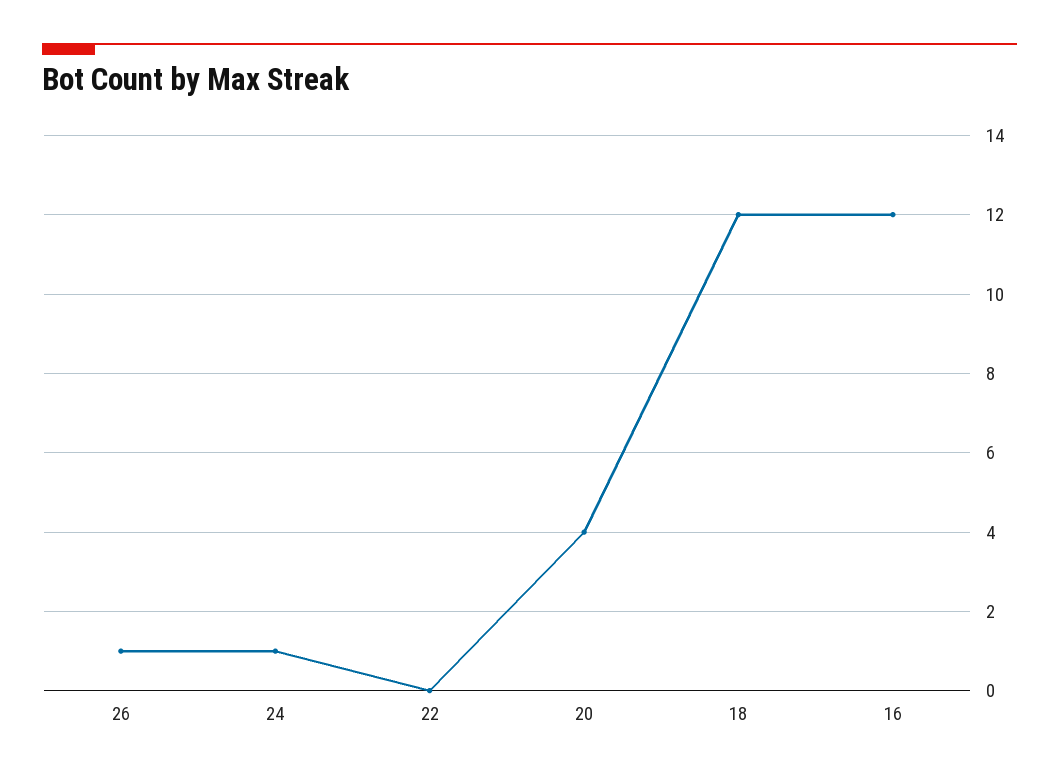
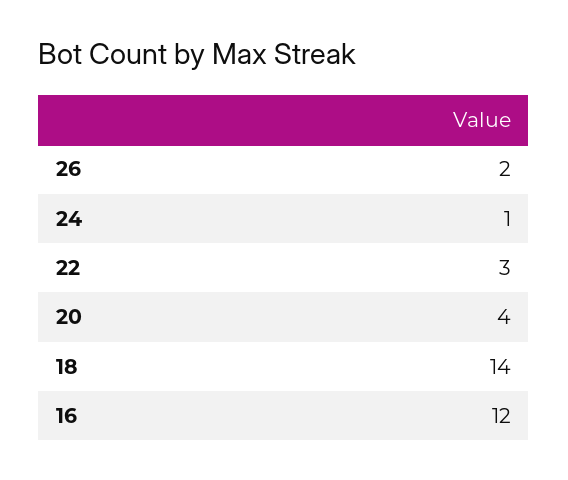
  {
-   "26": 1,
+   "26": 2,
    "24": 1,
-   "22": 0,
+   "22": 3,
    "20": 4,
-   "18": 12,
+   "18": 14,
    "16": 12
  }

